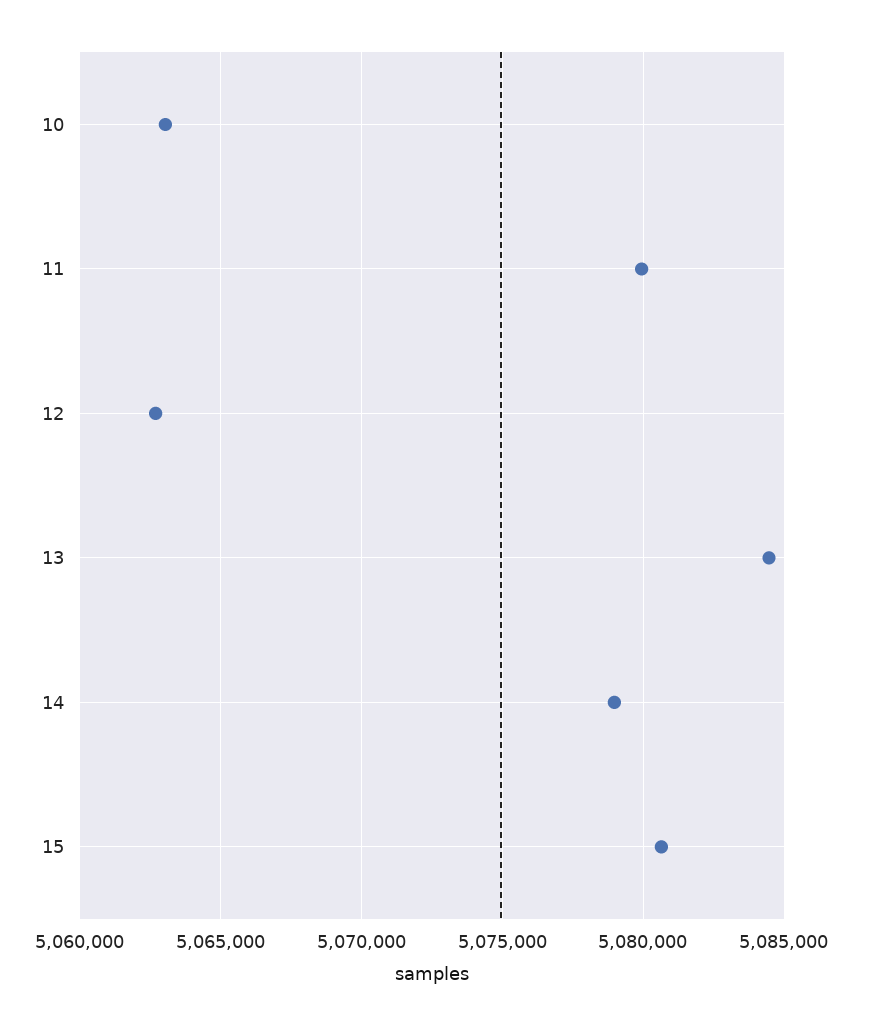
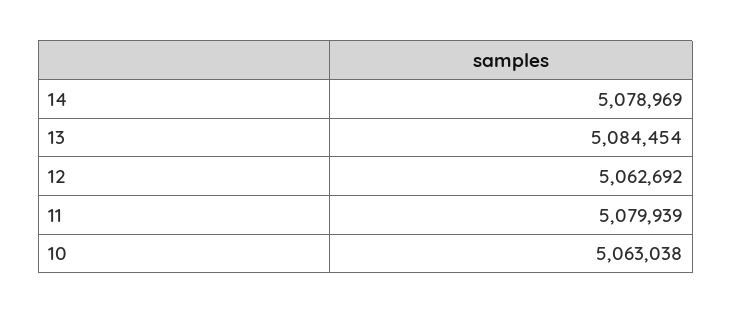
  {
    "10": 5063038,
    "11": 5079939,
    "12": 5062692,
    "13": 5084454,
-   "14": 5078969,
+   "14": 5078969
-   "15": 5080500
  }

